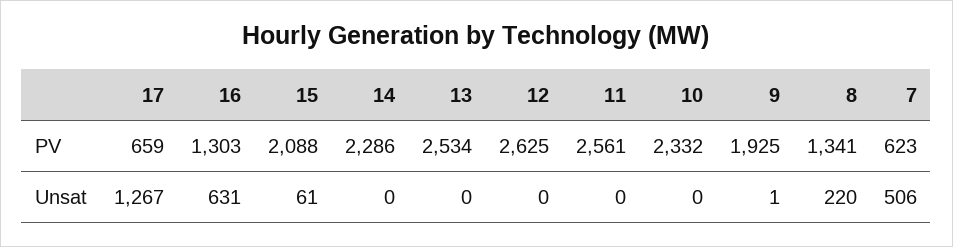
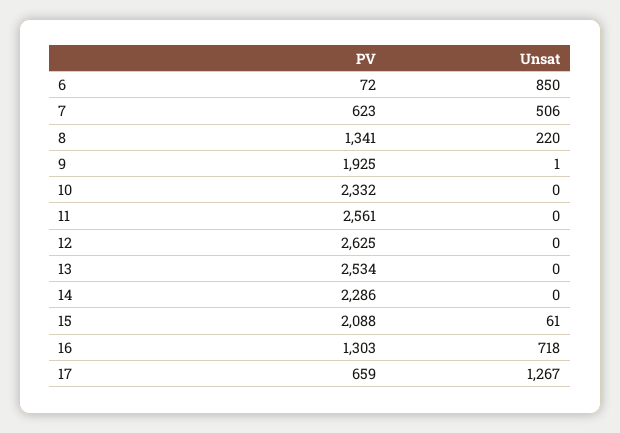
  {
    "17": {
      "PV": 659,
      "Unsat": 1267
    },
    "16": {
      "PV": 1303,
-     "Unsat": 631
+     "Unsat": 718
    },
    "15": {
      "PV": 2088,
      "Unsat": 61
    },
    "14": {
      "PV": 2286,
      "Unsat": 0
    },
    "13": {
      "PV": 2534,
      "Unsat": 0
    },
    "12": {
      "PV": 2625,
      "Unsat": 0
    },
    "11": {
      "PV": 2561,
      "Unsat": 0
    },
    "10": {
      "PV": 2332,
      "Unsat": 0
    },
    "9": {
      "PV": 1925,
      "Unsat": 1
    },
    "8": {
      "PV": 1341,
      "Unsat": 220
    },
    "7": {
      "PV": 623,
      "Unsat": 506
-   }
+   },
+   "6": {
+     "PV": 72,
+     "Unsat": 850
+   }
  }

